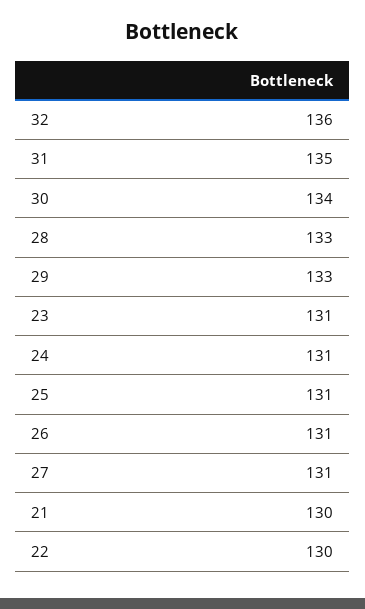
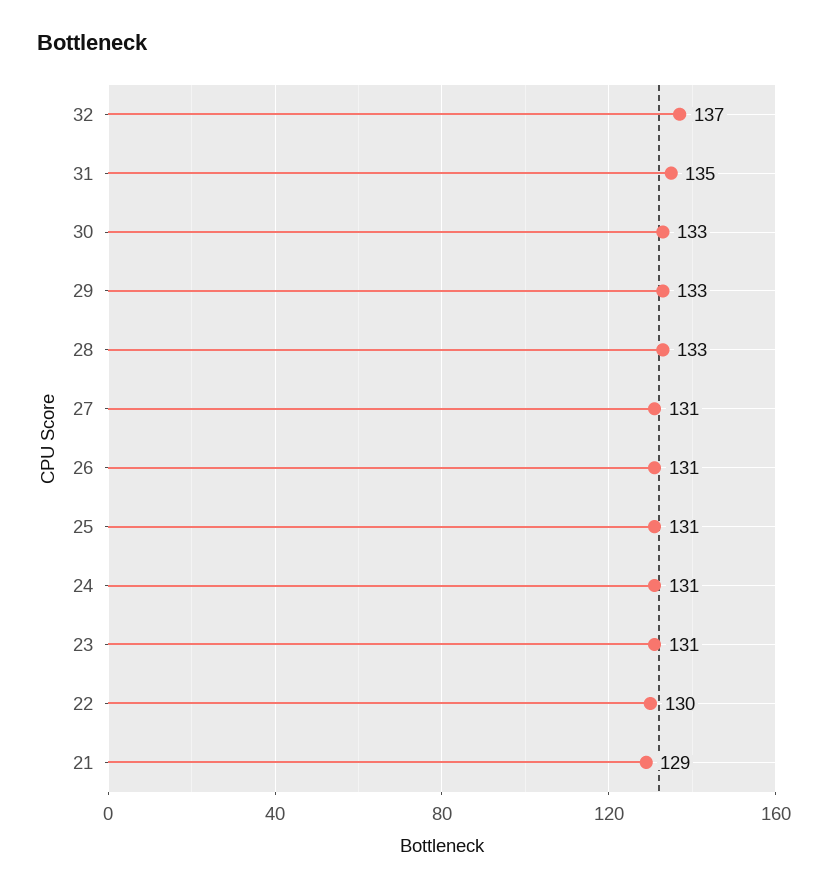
  {
-   "32": 136,
+   "32": 137,
    "31": 135,
-   "30": 134,
+   "30": 133,
    "28": 133,
    "29": 133,
    "23": 131,
    "24": 131,
    "25": 131,
    "26": 131,
    "27": 131,
-   "21": 130,
+   "21": 129,
    "22": 130
  }

